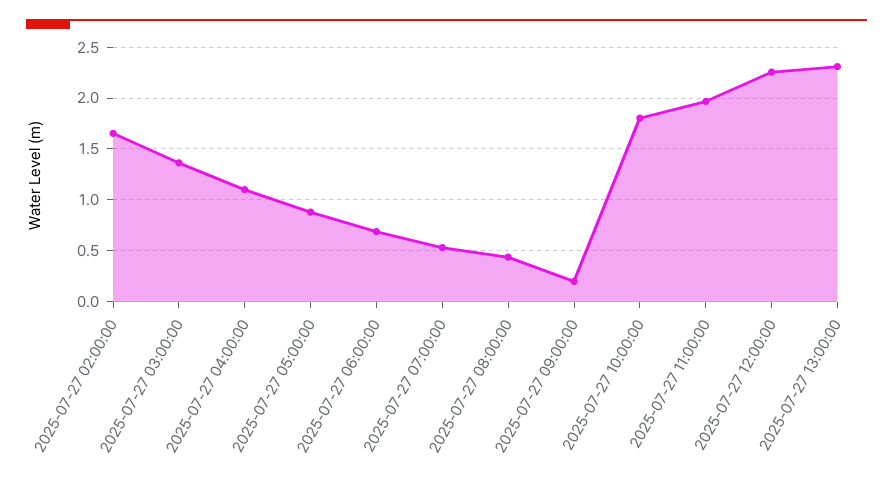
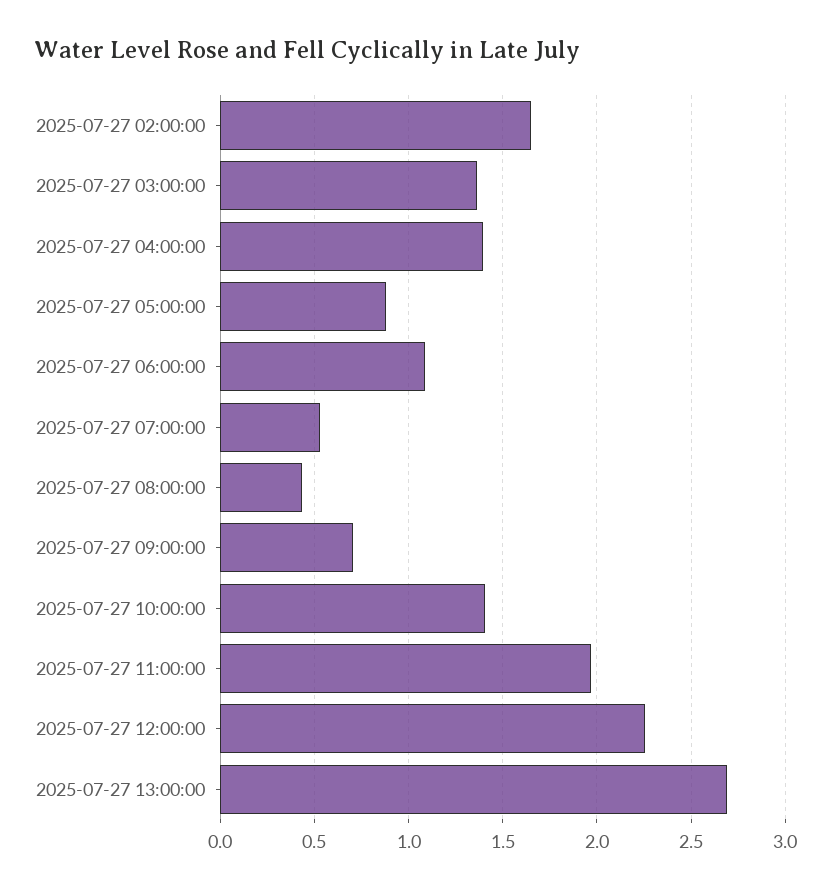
  {
    "2025-07-27 02:00:00": 1.65,
    "2025-07-27 03:00:00": 1.35,
-   "2025-07-27 04:00:00": 1.1,
+   "2025-07-27 04:00:00": 1.4,
    "2025-07-27 05:00:00": 0.9,
-   "2025-07-27 06:00:00": 0.7,
+   "2025-07-27 06:00:00": 1.1,
    "2025-07-27 07:00:00": 0.55,
    "2025-07-27 08:00:00": 0.45,
-   "2025-07-27 09:00:00": 0.2,
+   "2025-07-27 09:00:00": 0.7,
-   "2025-07-27 10:00:00": 1.8,
+   "2025-07-27 10:00:00": 1.4,
    "2025-07-27 11:00:00": 1.95,
    "2025-07-27 12:00:00": 2.25,
-   "2025-07-27 13:00:00": 2.3
+   "2025-07-27 13:00:00": 2.7
  }

